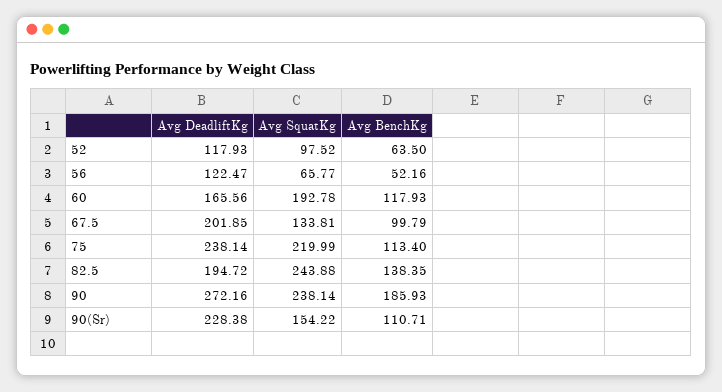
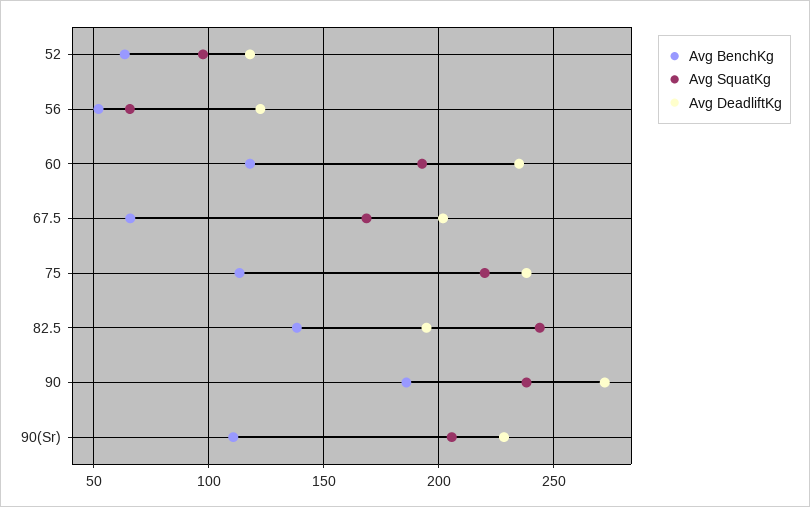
  {
    "Avg DeadliftKg": {
      "52": 117.93,
      "56": 122.47,
-     "60": 165.56,
+     "60": 235,
      "67.5": 201.85,
      "75": 238.14,
      "82.5": 194.72,
      "90": 272.16,
      "90(Sr)": 228.38
    },
    "Avg SquatKg": {
      "52": 97.52,
      "56": 65.77,
      "60": 192.78,
-     "67.5": 133.81,
+     "67.5": 170,
      "75": 219.99,
      "82.5": 243.88,
      "90": 238.14,
-     "90(Sr)": 154.22
+     "90(Sr)": 205
    },
    "Avg BenchKg": {
      "52": 63.5,
      "56": 52.16,
      "60": 117.93,
-     "67.5": 99.79,
+     "67.5": 65,
      "75": 113.4,
      "82.5": 138.35,
      "90": 185.93,
      "90(Sr)": 110.71
    }
  }

